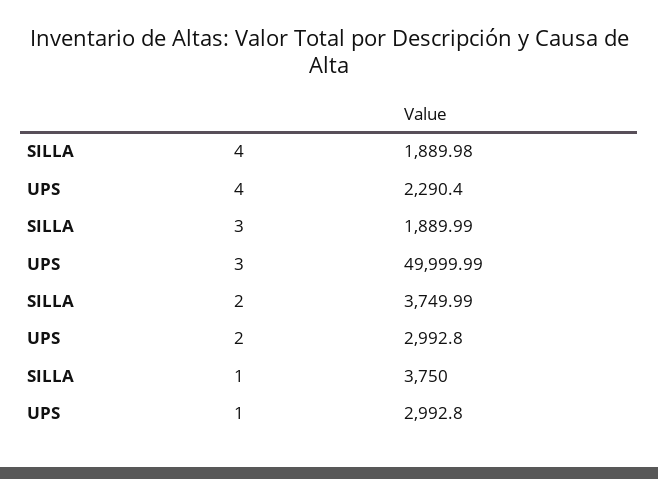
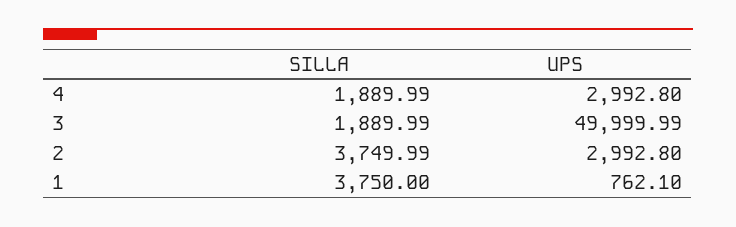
  {
    "SILLA": {
-     "4": 1889.98,
+     "4": 1889.99,
      "3": 1889.99,
      "2": 3749.99,
      "1": 3750
    },
    "UPS": {
-     "4": 2290.4,
+     "4": 2992.8,
      "3": 49999.99,
      "2": 2992.8,
-     "1": 2992.8
+     "1": 762.1
    }
  }

